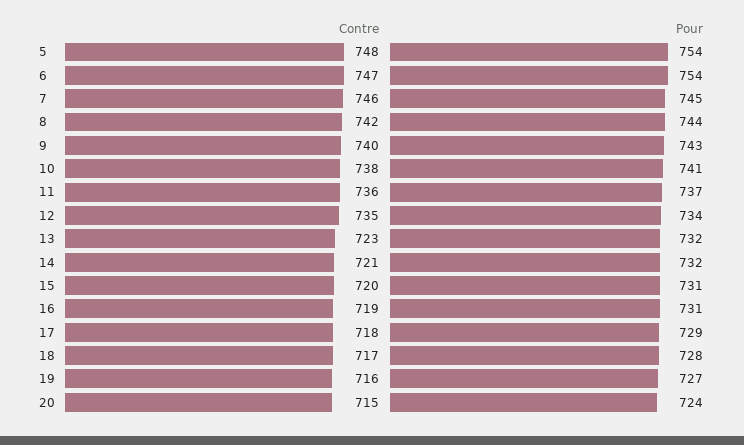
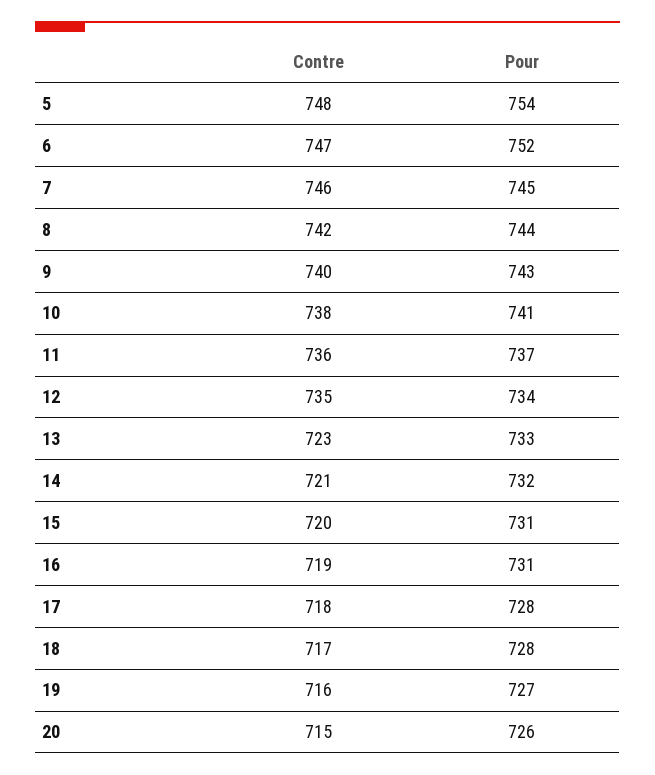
  {
    "Contre": {
      "5": 748,
      "6": 747,
      "7": 746,
      "8": 742,
      "9": 740,
      "10": 738,
      "11": 736,
      "12": 735,
      "13": 723,
      "14": 721,
      "15": 720,
      "16": 719,
      "17": 718,
      "18": 717,
      "19": 716,
      "20": 715
    },
    "Pour": {
      "5": 754,
-     "6": 754,
+     "6": 752,
      "7": 745,
      "8": 744,
      "9": 743,
      "10": 741,
      "11": 737,
      "12": 734,
-     "13": 732,
+     "13": 733,
      "14": 732,
      "15": 731,
      "16": 731,
-     "17": 729,
+     "17": 728,
      "18": 728,
      "19": 727,
-     "20": 724
+     "20": 726
    }
  }

